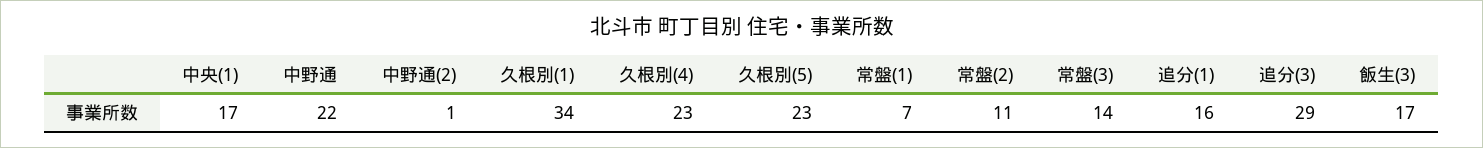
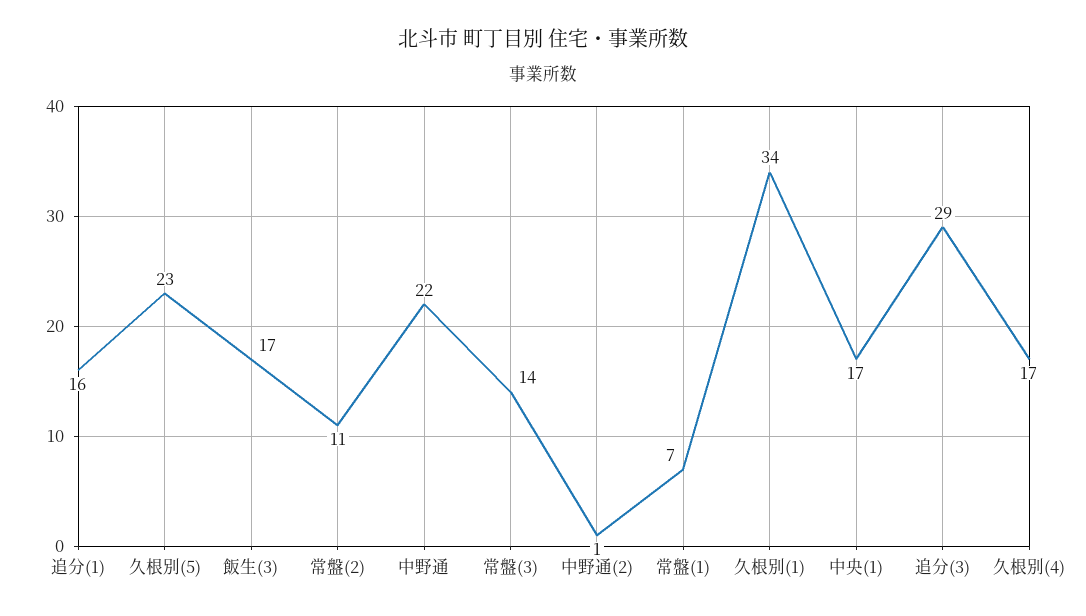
  {
    "中央(1)": 17,
    "中野通": 22,
    "中野通(2)": 1,
    "久根別(1)": 34,
-   "久根別(4)": 23,
+   "久根別(4)": 17,
    "久根別(5)": 23,
    "常盤(1)": 7,
    "常盤(2)": 11,
    "常盤(3)": 14,
    "追分(1)": 16,
    "追分(3)": 29,
    "飯生(3)": 17
  }

